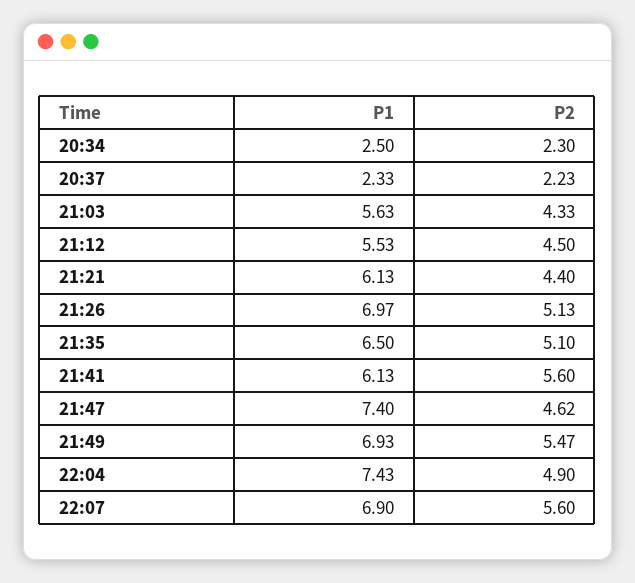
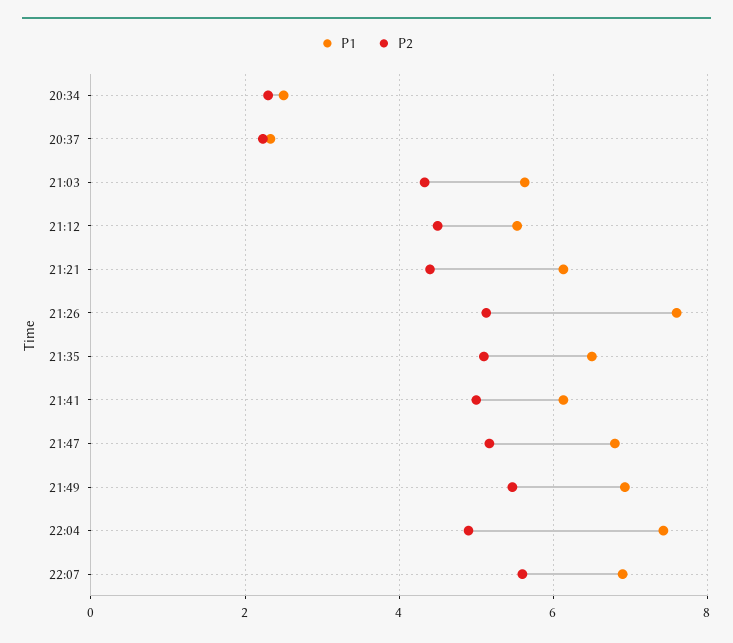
  {
    "P1": {
      "20:34": 2.5,
      "20:37": 2.33,
      "21:03": 5.63,
      "21:12": 5.53,
      "21:21": 6.13,
-     "21:26": 6.97,
+     "21:26": 7.6,
      "21:35": 6.5,
      "21:41": 6.13,
-     "21:47": 7.4,
+     "21:47": 6.8,
      "21:49": 6.93,
      "22:04": 7.43,
      "22:07": 6.9
    },
    "P2": {
      "20:34": 2.3,
      "20:37": 2.23,
      "21:03": 4.33,
      "21:12": 4.5,
      "21:21": 4.4,
      "21:26": 5.13,
      "21:35": 5.1,
-     "21:41": 5.6,
+     "21:41": 5,
-     "21:47": 4.62,
+     "21:47": 5.2,
      "21:49": 5.47,
      "22:04": 4.9,
      "22:07": 5.6
    }
  }

